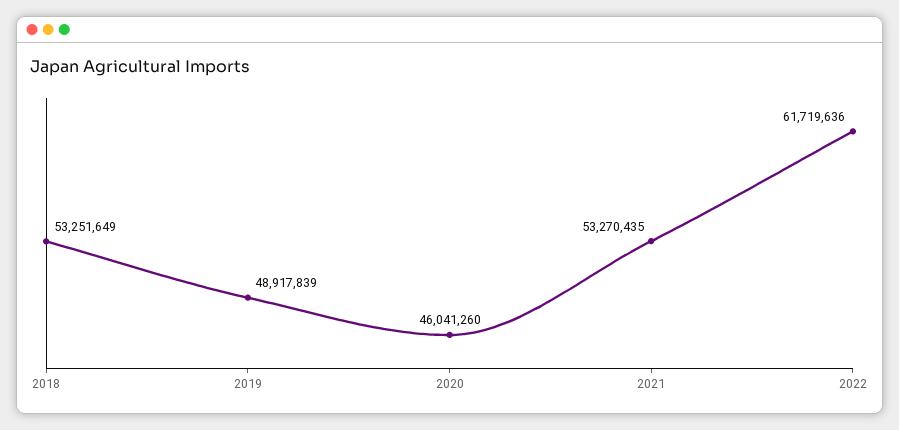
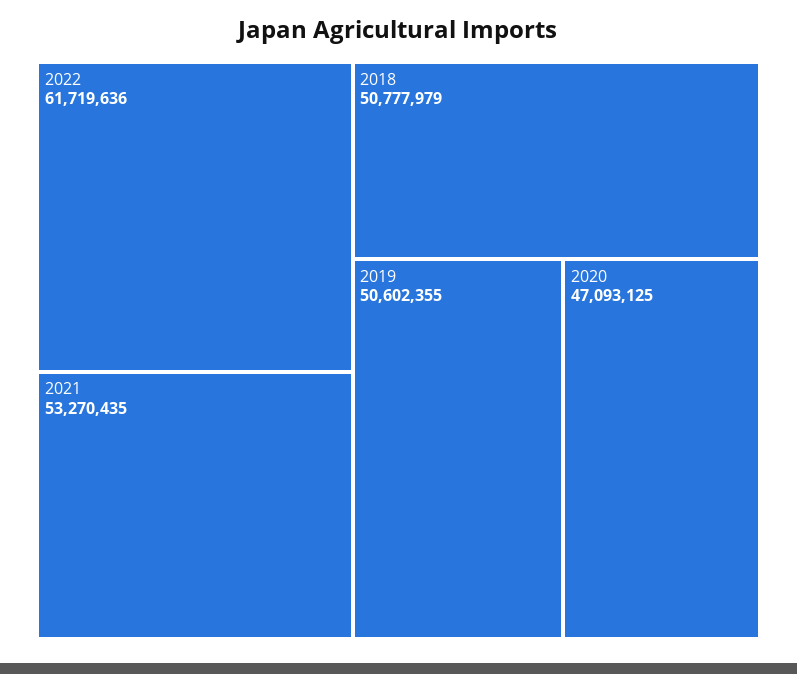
  {
-   "2018": 53251649,
+   "2018": 50777979,
-   "2019": 48917839,
+   "2019": 50602355,
-   "2020": 46041260,
+   "2020": 47093125,
    "2021": 53270435,
    "2022": 61719636
  }

